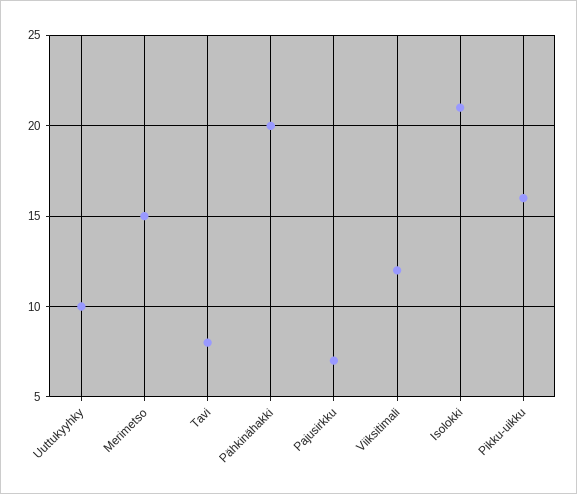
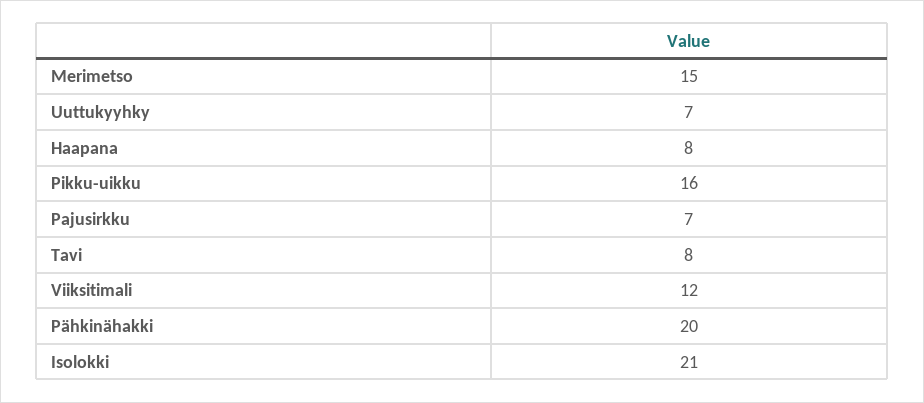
  {
-   "Uuttukyyhky": 10,
+   "Uuttukyyhky": 7,
    "Merimetso": 15,
    "Tavi": 8,
    "Pähkinähakki": 20,
    "Pajusirkku": 7,
    "Viiksitimali": 12,
    "Isolokki": 21,
-   "Pikku-uikku": 16
+   "Pikku-uikku": 16,
+   "Haapana": 8
  }

